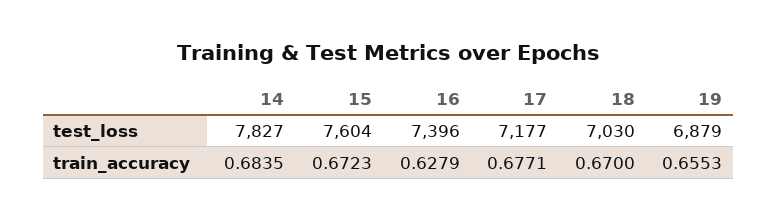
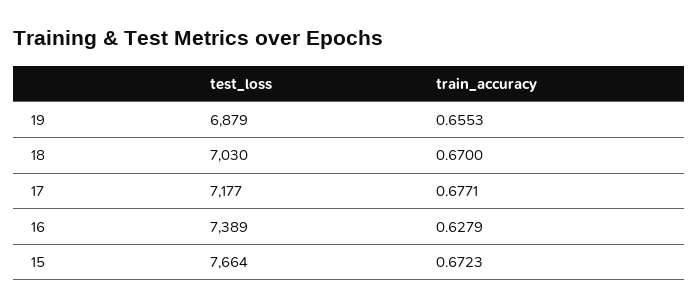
  {
-   "14": {
-     "test_loss": 7827,
-     "train_accuracy": 0.6835
-   },
    "15": {
-     "test_loss": 7604,
+     "test_loss": 7664,
      "train_accuracy": 0.6723
    },
    "16": {
-     "test_loss": 7396,
+     "test_loss": 7389,
      "train_accuracy": 0.6279
    },
    "17": {
      "test_loss": 7177,
      "train_accuracy": 0.6771
    },
    "18": {
      "test_loss": 7030,
      "train_accuracy": 0.67
    },
    "19": {
      "test_loss": 6879,
      "train_accuracy": 0.6553
    }
  }

